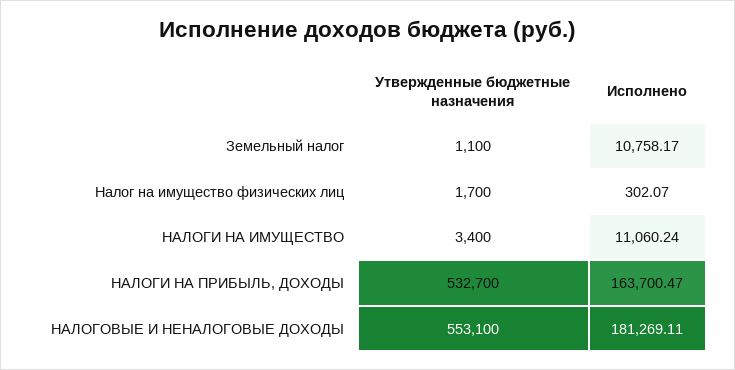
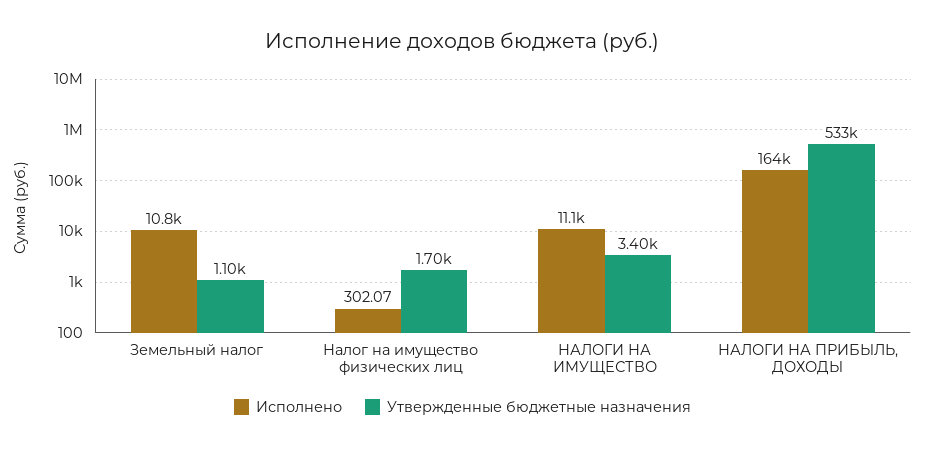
  {
    "Утвержденные бюджетные назначения": {
      "Земельный налог": 1100,
      "Налог на имущество физических лиц": 1700,
      "НАЛОГИ НА ИМУЩЕСТВО": 3400,
-     "НАЛОГИ НА ПРИБЫЛЬ, ДОХОДЫ": 532700,
+     "НАЛОГИ НА ПРИБЫЛЬ, ДОХОДЫ": 532700
-     "НАЛОГОВЫЕ И НЕНАЛОГОВЫЕ ДОХОДЫ": 553100
    },
    "Исполнено": {
      "Земельный налог": 10758.17,
      "Налог на имущество физических лиц": 302.07,
      "НАЛОГИ НА ИМУЩЕСТВО": 11060.24,
-     "НАЛОГИ НА ПРИБЫЛЬ, ДОХОДЫ": 163700.47,
+     "НАЛОГИ НА ПРИБЫЛЬ, ДОХОДЫ": 163700.47
-     "НАЛОГОВЫЕ И НЕНАЛОГОВЫЕ ДОХОДЫ": 181269.11
    }
  }

